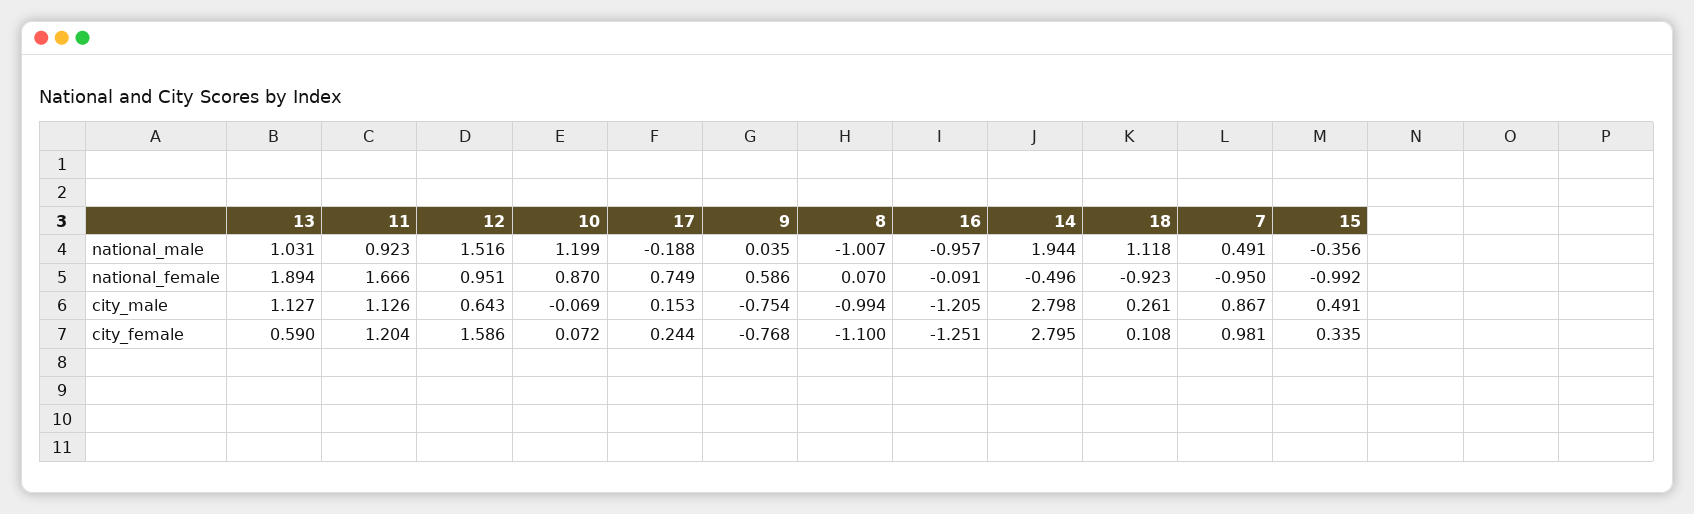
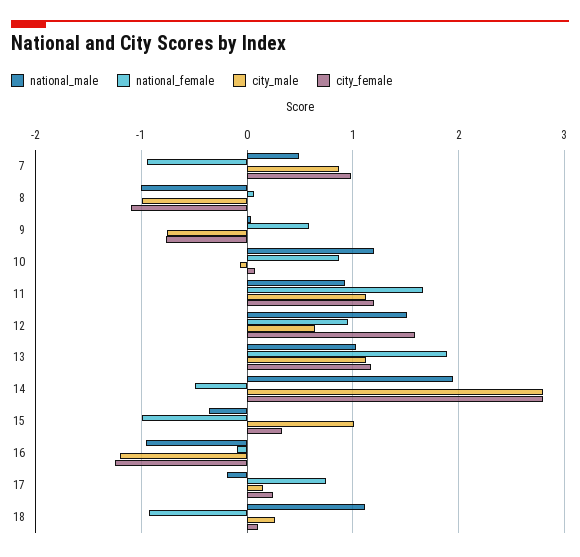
  {
    "national_male": {
      "13": 1.031,
      "11": 0.923,
      "12": 1.516,
      "10": 1.199,
      "17": -0.188,
      "9": 0.035,
      "8": -1.007,
      "16": -0.957,
      "14": 1.944,
      "18": 1.118,
      "7": 0.491,
      "15": -0.356
    },
    "national_female": {
      "13": 1.894,
      "11": 1.666,
      "12": 0.951,
      "10": 0.87,
      "17": 0.749,
      "9": 0.586,
      "8": 0.07,
      "16": -0.091,
      "14": -0.496,
      "18": -0.923,
      "7": -0.95,
      "15": -0.992
    },
    "city_male": {
      "13": 1.127,
      "11": 1.126,
      "12": 0.643,
      "10": -0.069,
      "17": 0.153,
      "9": -0.754,
      "8": -0.994,
      "16": -1.205,
      "14": 2.798,
      "18": 0.261,
      "7": 0.867,
-     "15": 0.491
+     "15": 1
    },
    "city_female": {
-     "13": 0.59,
+     "13": 1.2,
      "11": 1.204,
      "12": 1.586,
      "10": 0.072,
      "17": 0.244,
      "9": -0.768,
      "8": -1.1,
      "16": -1.251,
      "14": 2.795,
      "18": 0.108,
      "7": 0.981,
      "15": 0.335
    }
  }

